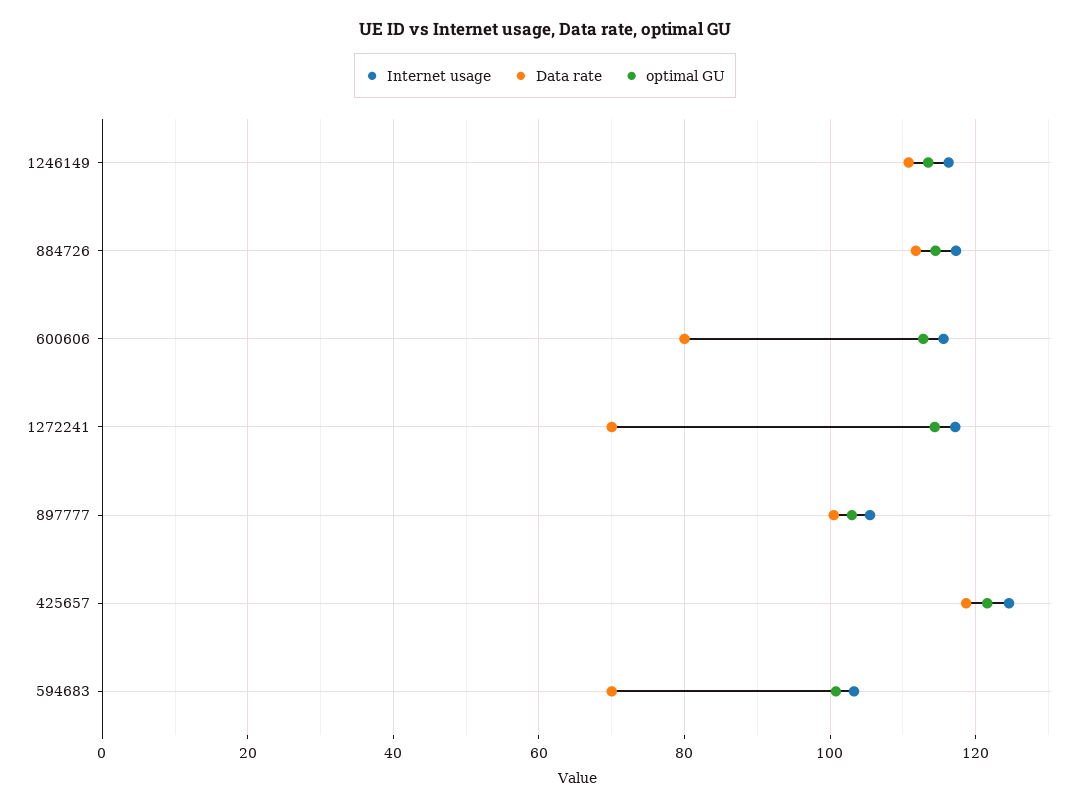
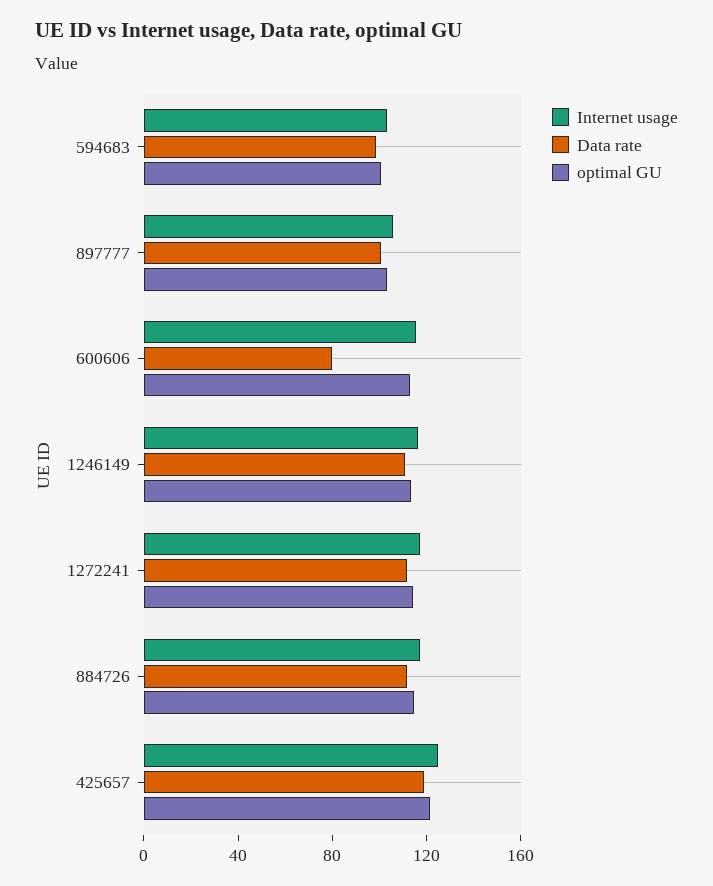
  {
    "Internet usage": {
      "1246149": 116,
      "884726": 118,
      "600606": 116,
      "1272241": 118,
      "897777": 106,
      "425657": 124,
      "594683": 104
    },
    "Data rate": {
      "1246149": 110,
      "884726": 112,
      "600606": 80,
-     "1272241": 70,
+     "1272241": 110,
      "897777": 100,
      "425657": 118,
-     "594683": 70
+     "594683": 100
    },
    "optimal GU": {
      "1246149": 114,
      "884726": 114,
      "600606": 112,
      "1272241": 114,
      "897777": 104,
      "425657": 122,
      "594683": 100
    }
  }

